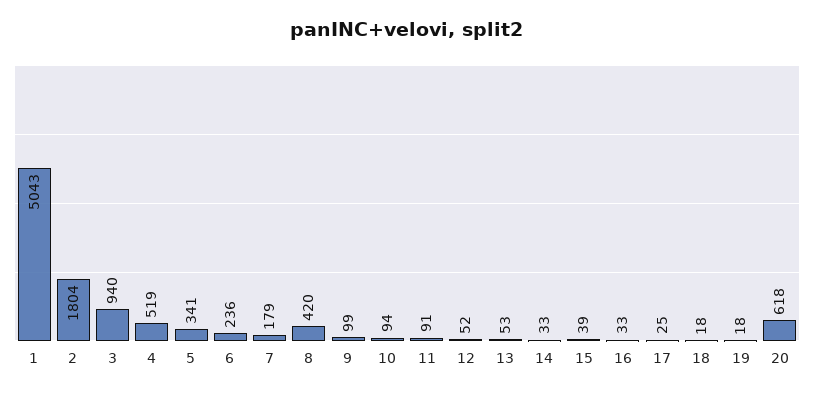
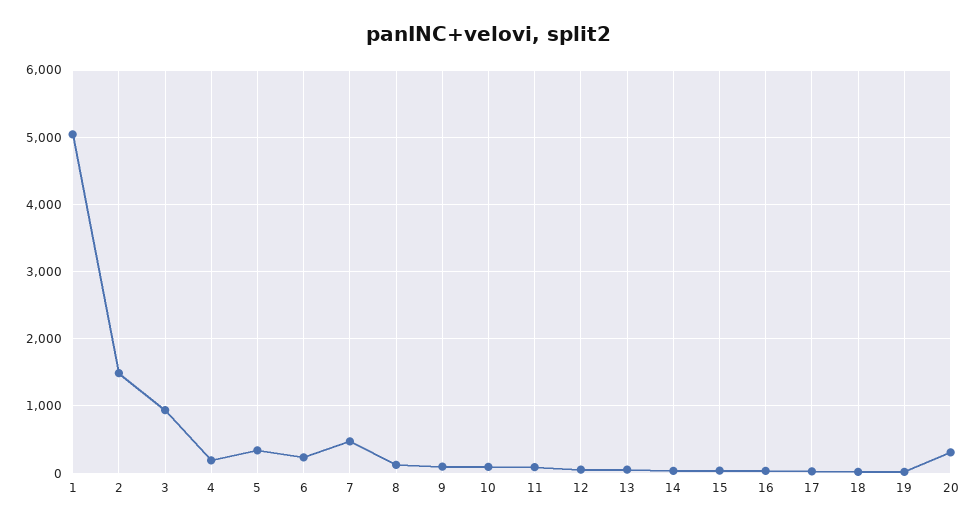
  {
    "1": 5043,
-   "2": 1804,
+   "2": 1500,
    "3": 940,
-   "4": 519,
+   "4": 200,
    "5": 341,
    "6": 236,
-   "7": 179,
+   "7": 500,
-   "8": 420,
+   "8": 100,
    "9": 99,
    "10": 94,
    "11": 91,
    "12": 52,
    "13": 53,
    "14": 33,
    "15": 39,
    "16": 33,
    "17": 25,
    "18": 18,
    "19": 18,
-   "20": 618
+   "20": 300
  }

